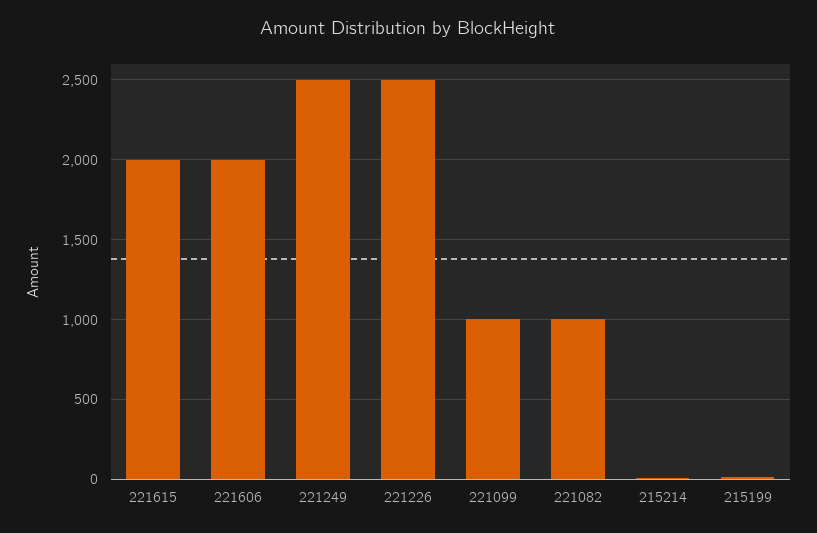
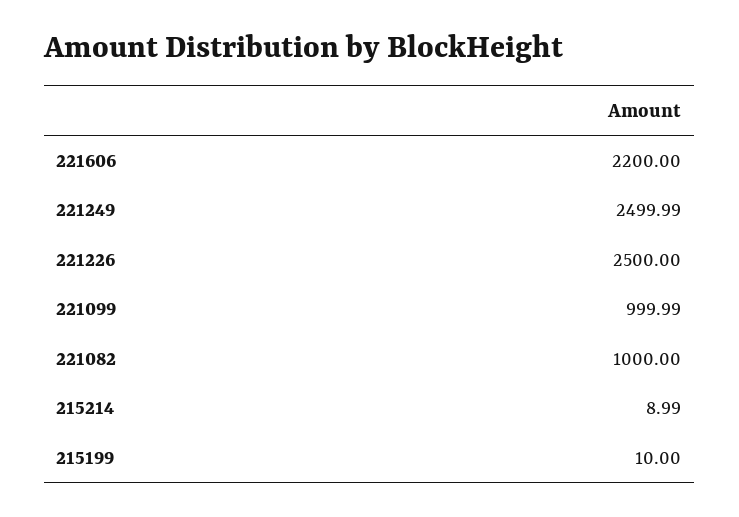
  {
-   "221615": 2000,
-   "221606": 2000,
+   "221606": 2200,
    "221249": 2499.99,
    "221226": 2500,
    "221099": 999.99,
    "221082": 1000,
    "215214": 8.99,
    "215199": 10
  }

